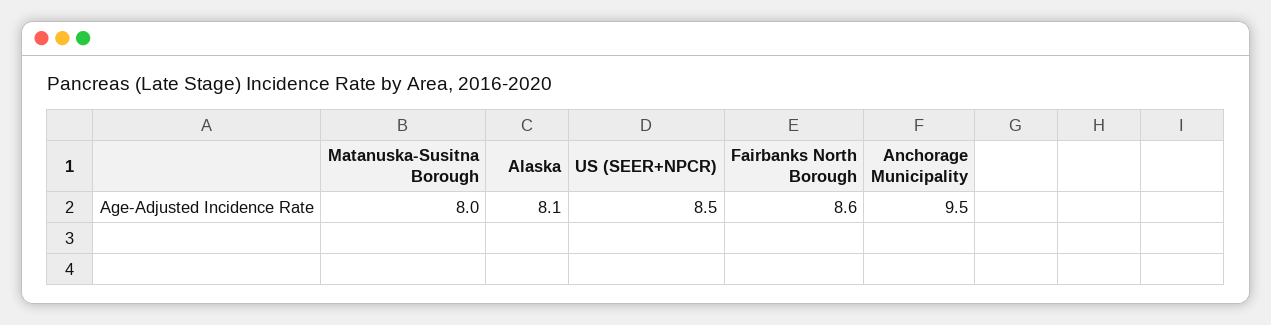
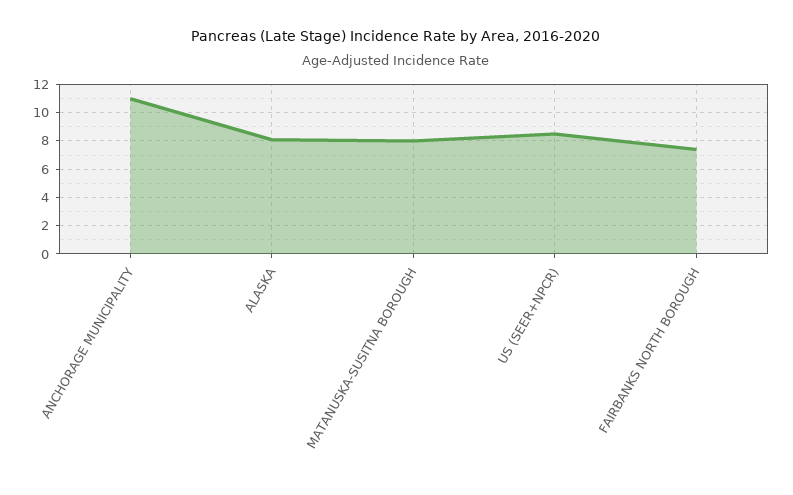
  {
    "Matanuska-Susitna Borough": 8,
    "Alaska": 8.1,
    "US (SEER+NPCR)": 8.5,
-   "Fairbanks North Borough": 8.6,
+   "Fairbanks North Borough": 7.5,
-   "Anchorage Municipality": 9.5
+   "Anchorage Municipality": 11
  }

